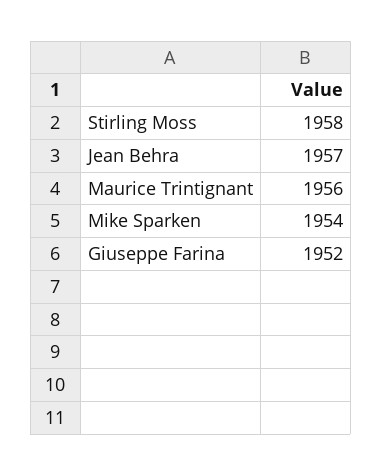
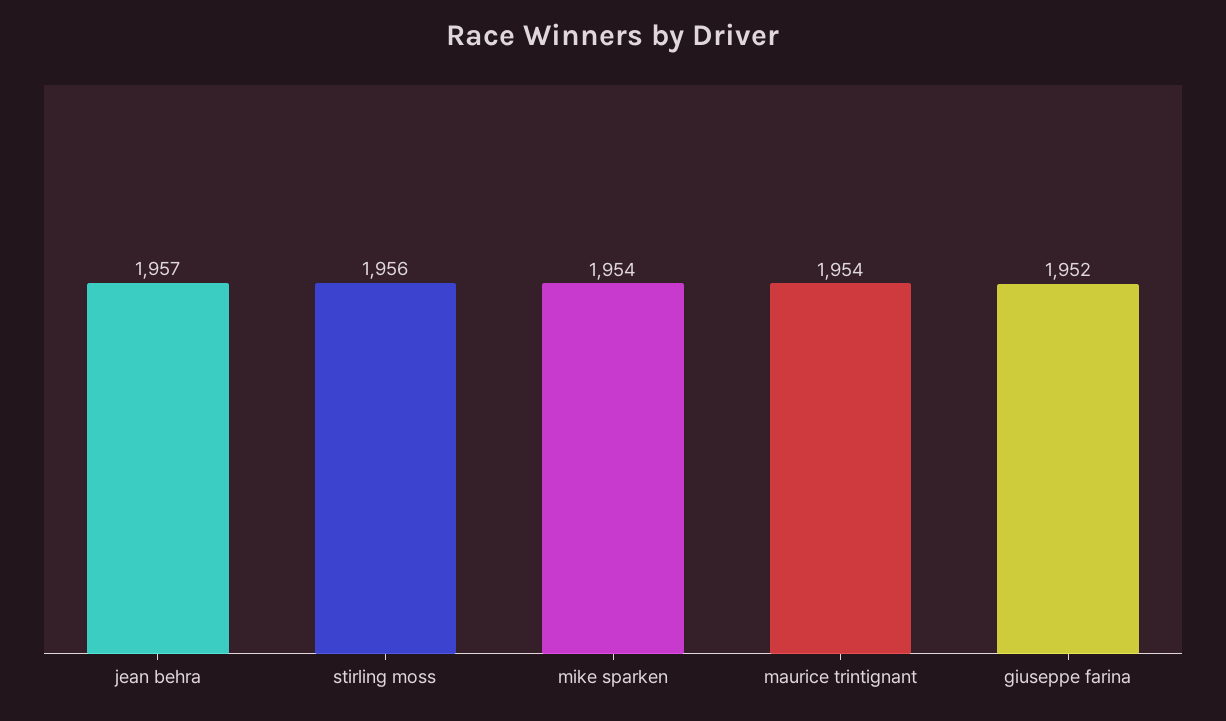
  {
-   "Stirling Moss": 1958,
+   "Stirling Moss": 1956,
    "Jean Behra": 1957,
-   "Maurice Trintignant": 1956,
+   "Maurice Trintignant": 1954,
    "Mike Sparken": 1954,
    "Giuseppe Farina": 1952
  }

